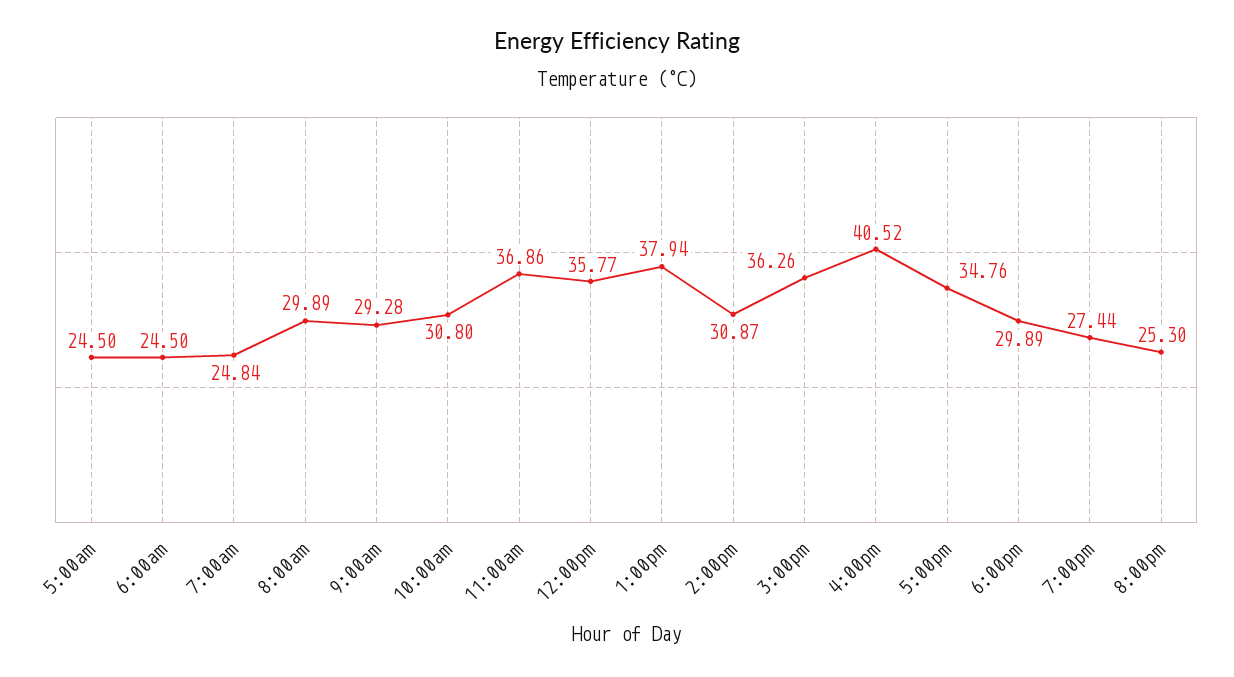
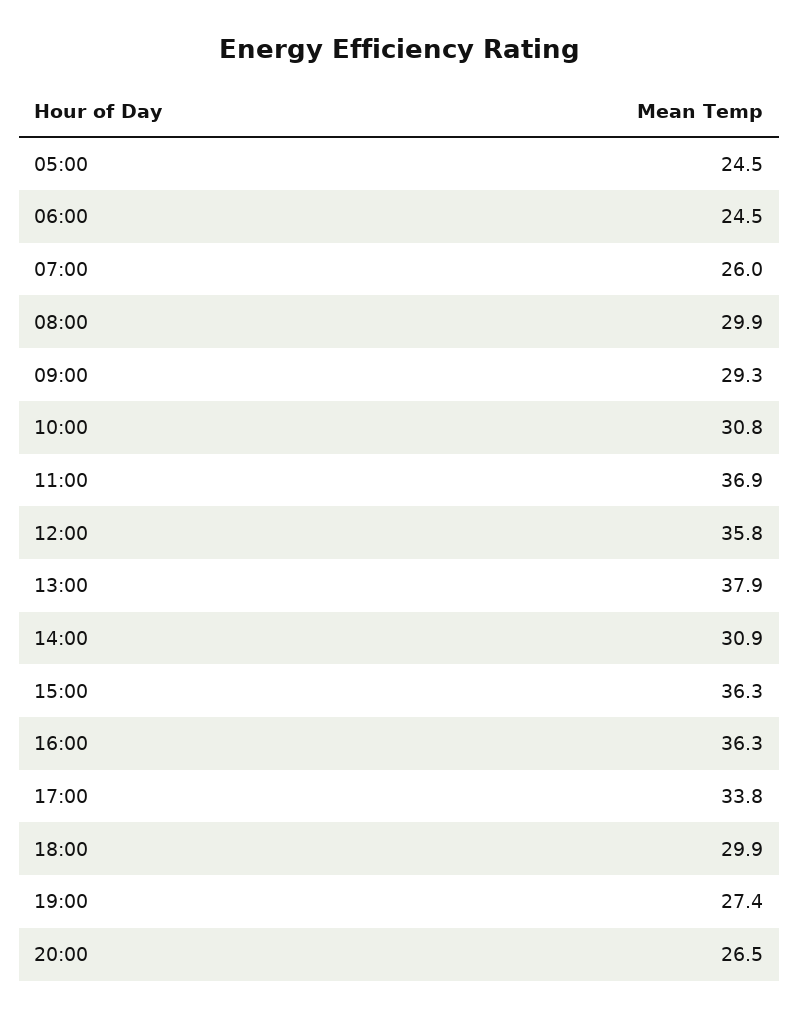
  {
    "5:00am": 24.5,
    "6:00am": 24.5,
-   "7:00am": 24.84,
+   "7:00am": 26,
    "8:00am": 29.89,
    "9:00am": 29.28,
    "10:00am": 30.8,
    "11:00am": 36.86,
    "12:00pm": 35.77,
    "1:00pm": 37.94,
    "2:00pm": 30.87,
    "3:00pm": 36.26,
-   "4:00pm": 40.52,
+   "4:00pm": 36.3,
-   "5:00pm": 34.76,
+   "5:00pm": 33.8,
    "6:00pm": 29.89,
    "7:00pm": 27.44,
-   "8:00pm": 25.3
+   "8:00pm": 26.5
  }

